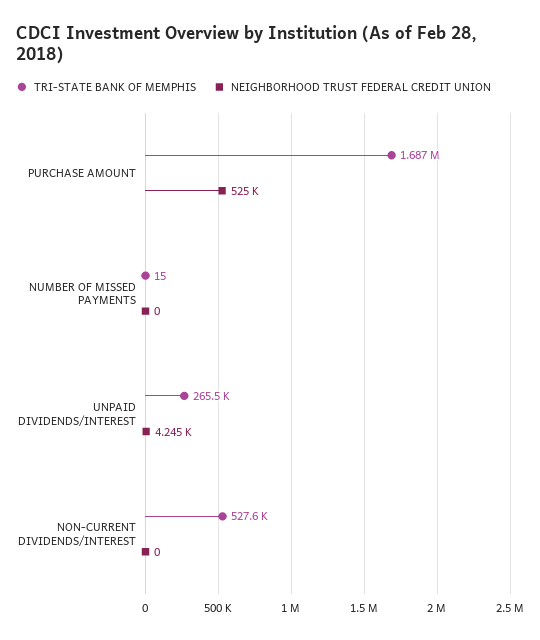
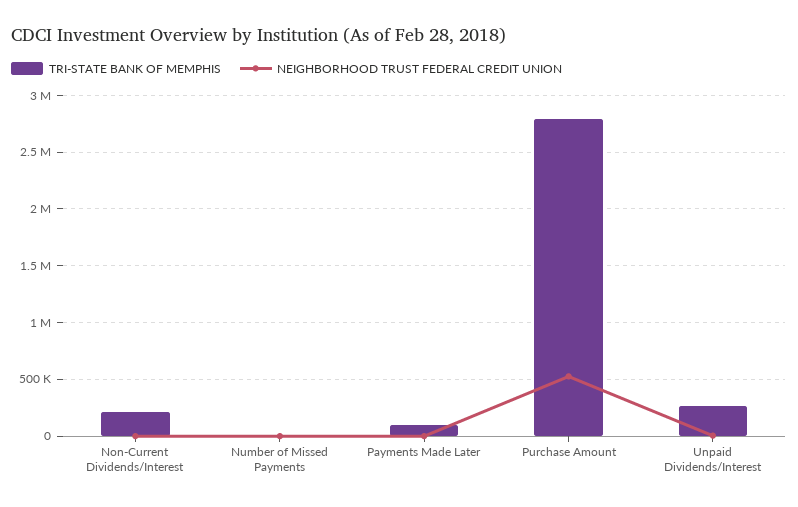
  {
    "TRI-STATE BANK OF MEMPHIS": {
-     "PURCHASE AMOUNT": 1687000,
+     "PURCHASE AMOUNT": 2800000,
      "NUMBER OF MISSED PAYMENTS": 15,
      "UNPAID DIVIDENDS/INTEREST": 265500,
-     "NON-CURRENT DIVIDENDS/INTEREST": 527600
+     "NON-CURRENT DIVIDENDS/INTEREST": 200000,
+     "Payments Made Later": 100000
    },
    "NEIGHBORHOOD TRUST FEDERAL CREDIT UNION": {
      "PURCHASE AMOUNT": 525000,
      "NUMBER OF MISSED PAYMENTS": 0,
      "UNPAID DIVIDENDS/INTEREST": 4245,
-     "NON-CURRENT DIVIDENDS/INTEREST": 0
+     "NON-CURRENT DIVIDENDS/INTEREST": 0,
+     "Payments Made Later": 0
    }
  }

